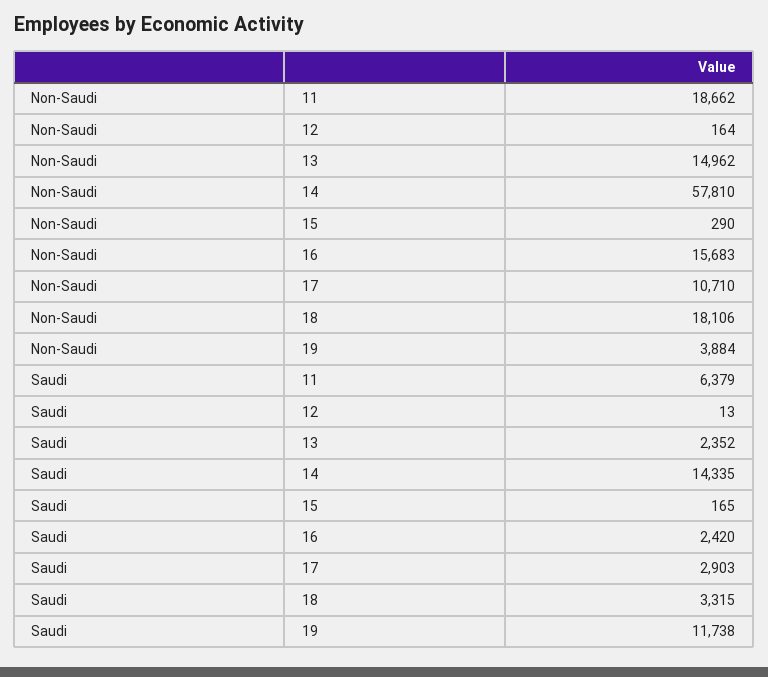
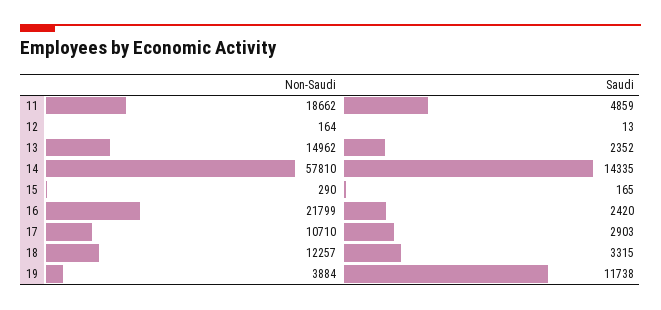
  {
    "Non-Saudi": {
      "11": 18662,
      "12": 164,
      "13": 14962,
      "14": 57810,
      "15": 290,
-     "16": 15683,
+     "16": 21799,
      "17": 10710,
-     "18": 18106,
+     "18": 12257,
      "19": 3884
    },
    "Saudi": {
-     "11": 6379,
+     "11": 4859,
      "12": 13,
      "13": 2352,
      "14": 14335,
      "15": 165,
      "16": 2420,
      "17": 2903,
      "18": 3315,
      "19": 11738
    }
  }

